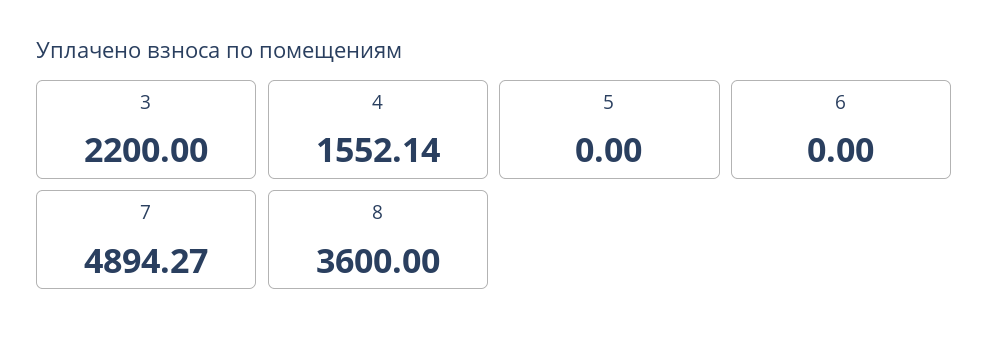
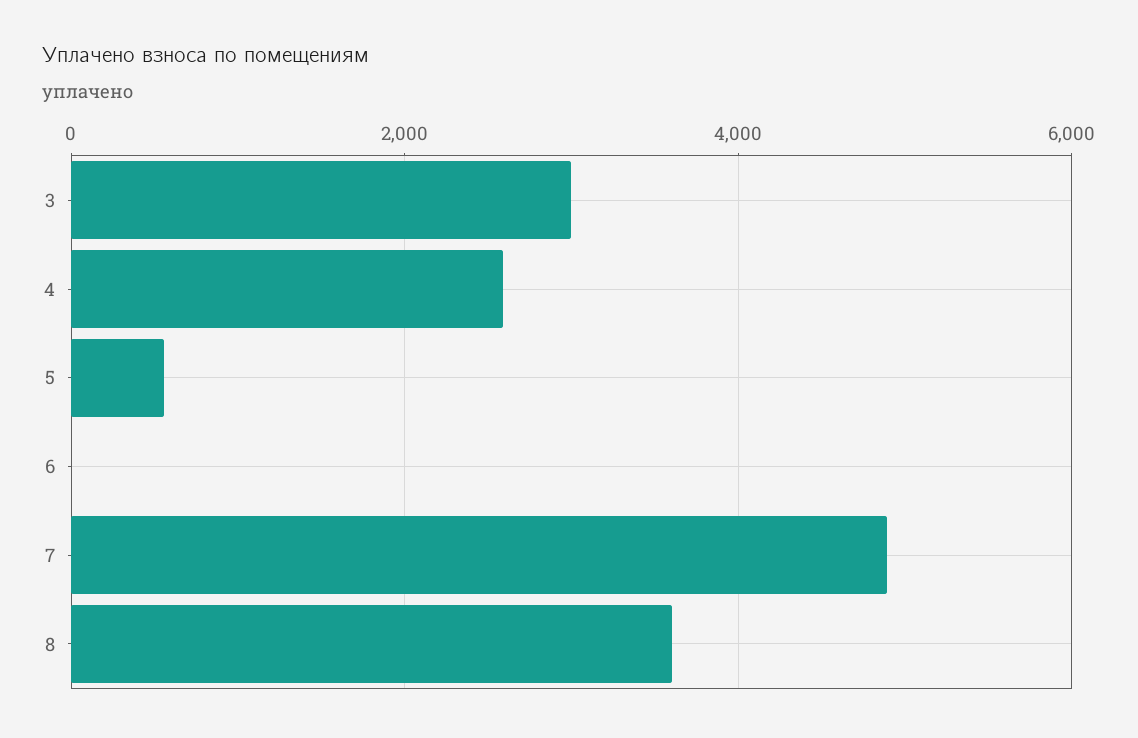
  {
-   "3": 2200,
+   "3": 3000,
-   "4": 1552.14,
+   "4": 2600,
-   "5": 0,
+   "5": 600,
    "6": 0,
    "7": 4894.27,
    "8": 3600
  }

